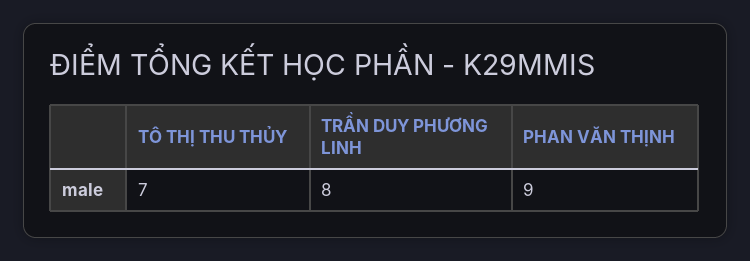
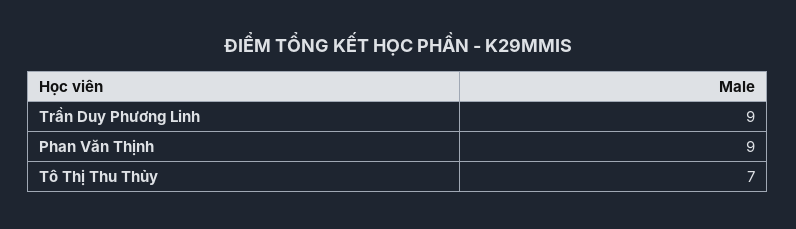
  {
    "TÔ THỊ THU THỦY": 7,
-   "TRẦN DUY PHƯƠNG LINH": 8,
+   "TRẦN DUY PHƯƠNG LINH": 9,
    "PHAN VĂN THỊNH": 9
  }

